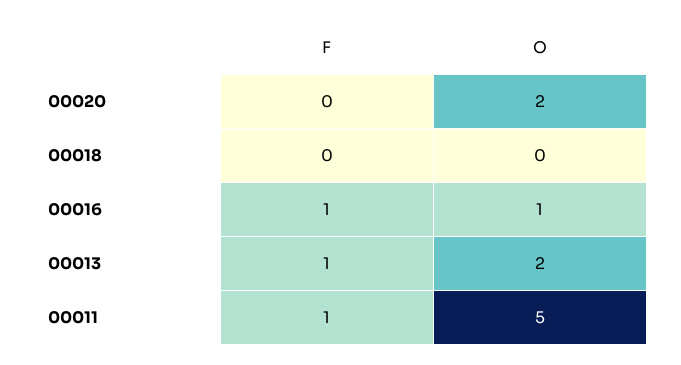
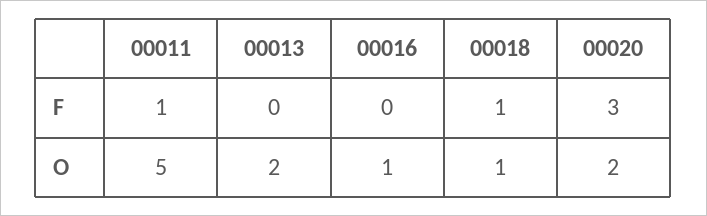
  {
    "F": {
-     "00020": 0,
+     "00020": 3,
-     "00018": 0,
+     "00018": 1,
-     "00016": 1,
+     "00016": 0,
-     "00013": 1,
+     "00013": 0,
      "00011": 1
    },
    "O": {
      "00020": 2,
-     "00018": 0,
+     "00018": 1,
      "00016": 1,
      "00013": 2,
      "00011": 5
    }
  }

